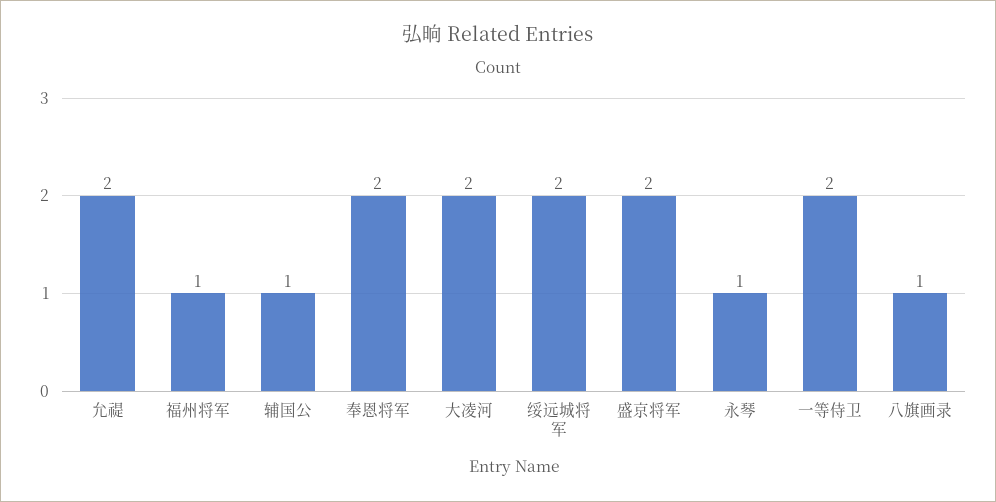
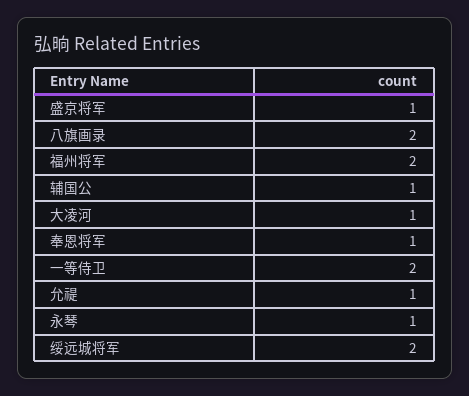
  {
-   "允禔": 2,
+   "允禔": 1,
-   "福州将军": 1,
+   "福州将军": 2,
    "辅国公": 1,
-   "奉恩将军": 2,
+   "奉恩将军": 1,
-   "大凌河": 2,
+   "大凌河": 1,
    "绥远城将军": 2,
-   "盛京将军": 2,
+   "盛京将军": 1,
    "永琴": 1,
    "一等侍卫": 2,
-   "八旗画录": 1
+   "八旗画录": 2
  }

